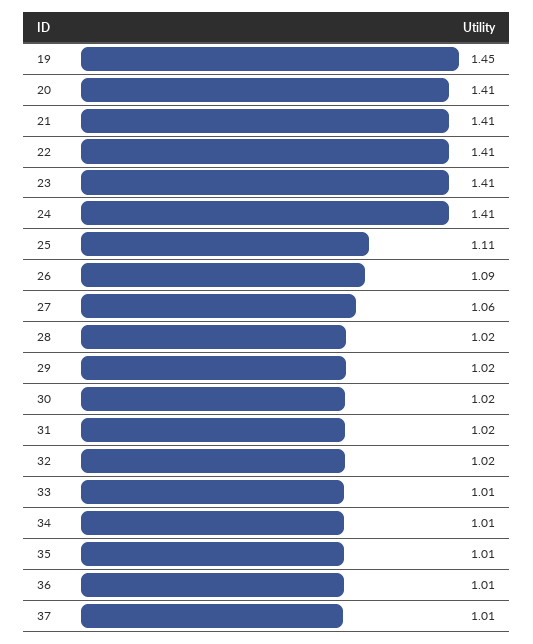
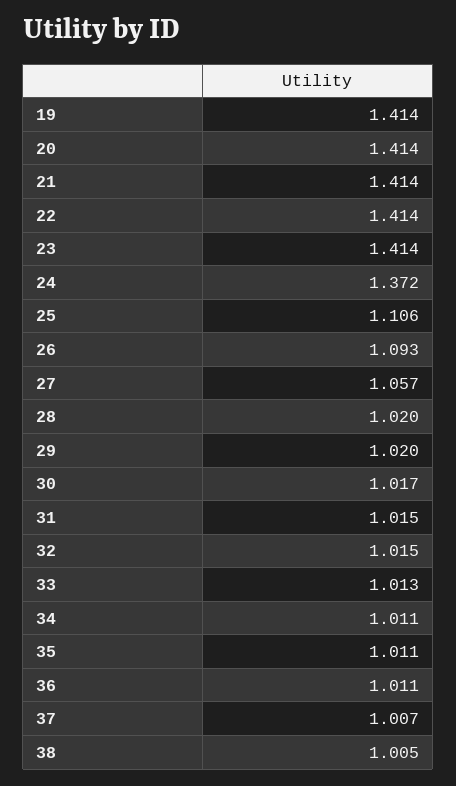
  {
-   "19": 1.45,
+   "19": 1.414,
    "20": 1.414,
    "21": 1.414,
    "22": 1.414,
    "23": 1.414,
-   "24": 1.41,
+   "24": 1.372,
    "25": 1.106,
    "26": 1.093,
    "27": 1.057,
    "28": 1.02,
    "29": 1.02,
    "30": 1.017,
    "31": 1.015,
    "32": 1.015,
    "33": 1.013,
    "34": 1.011,
    "35": 1.011,
    "36": 1.011,
-   "37": 1.007
+   "37": 1.007,
+   "38": 1.005
  }

